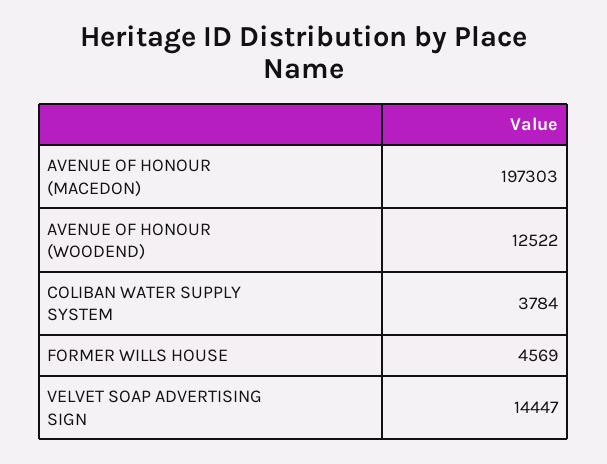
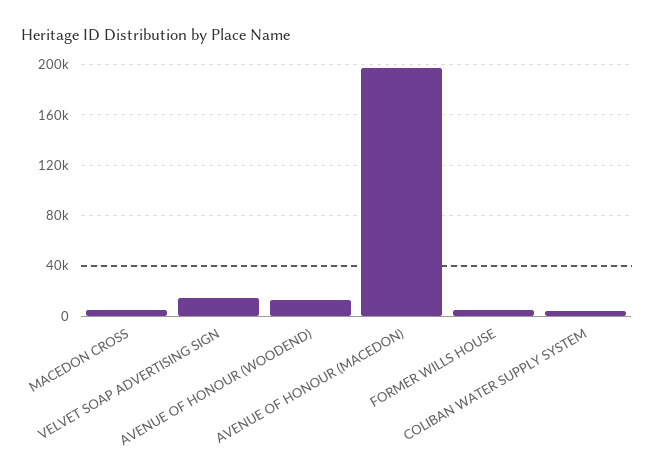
  {
    "AVENUE OF HONOUR (MACEDON)": 197303,
    "AVENUE OF HONOUR (WOODEND)": 12522,
    "COLIBAN WATER SUPPLY SYSTEM": 3784,
    "FORMER WILLS HOUSE": 4569,
-   "VELVET SOAP ADVERTISING SIGN": 14447
+   "VELVET SOAP ADVERTISING SIGN": 14447,
+   "MACEDON CROSS": 5000
  }

